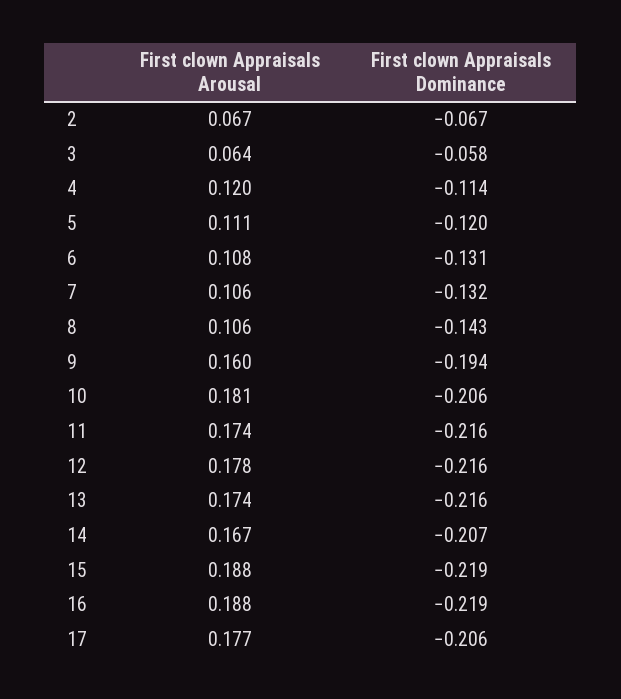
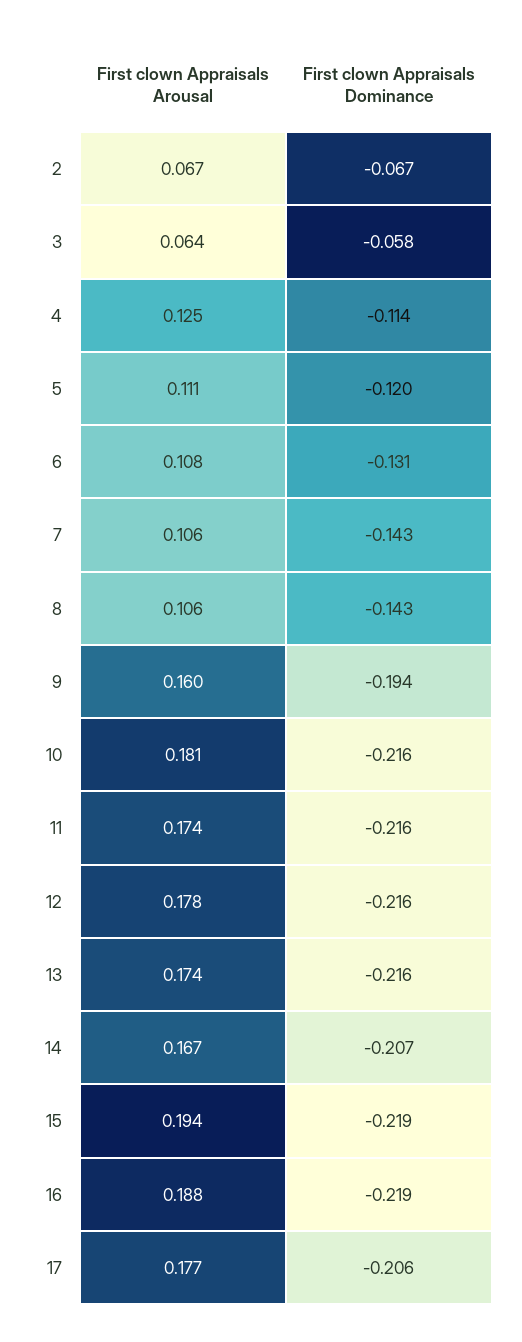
  {
    "First clown Appraisals Arousal": {
      "2": 0.067,
      "3": 0.064,
-     "4": 0.12,
+     "4": 0.125,
      "5": 0.111,
      "6": 0.108,
      "7": 0.106,
      "8": 0.106,
      "9": 0.16,
      "10": 0.181,
      "11": 0.174,
      "12": 0.178,
      "13": 0.174,
      "14": 0.167,
-     "15": 0.188,
+     "15": 0.194,
      "16": 0.188,
      "17": 0.177
    },
    "First clown Appraisals Dominance": {
      "2": -0.067,
      "3": -0.058,
      "4": -0.114,
      "5": -0.12,
      "6": -0.131,
-     "7": -0.132,
+     "7": -0.143,
      "8": -0.143,
      "9": -0.194,
-     "10": -0.206,
+     "10": -0.216,
      "11": -0.216,
      "12": -0.216,
      "13": -0.216,
      "14": -0.207,
      "15": -0.219,
      "16": -0.219,
      "17": -0.206
    }
  }

